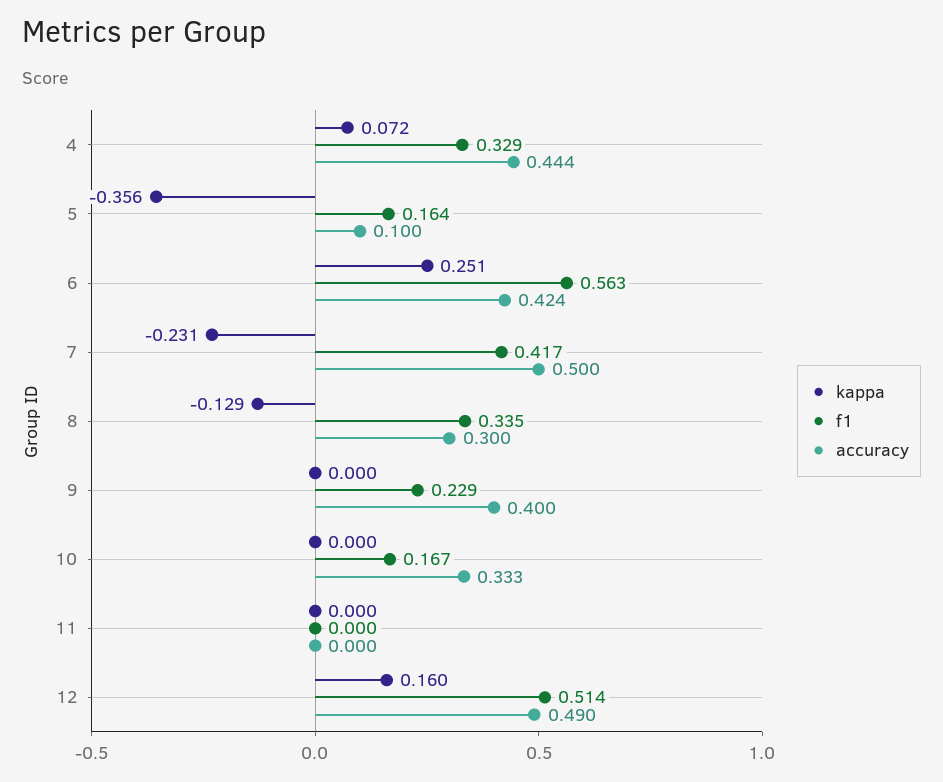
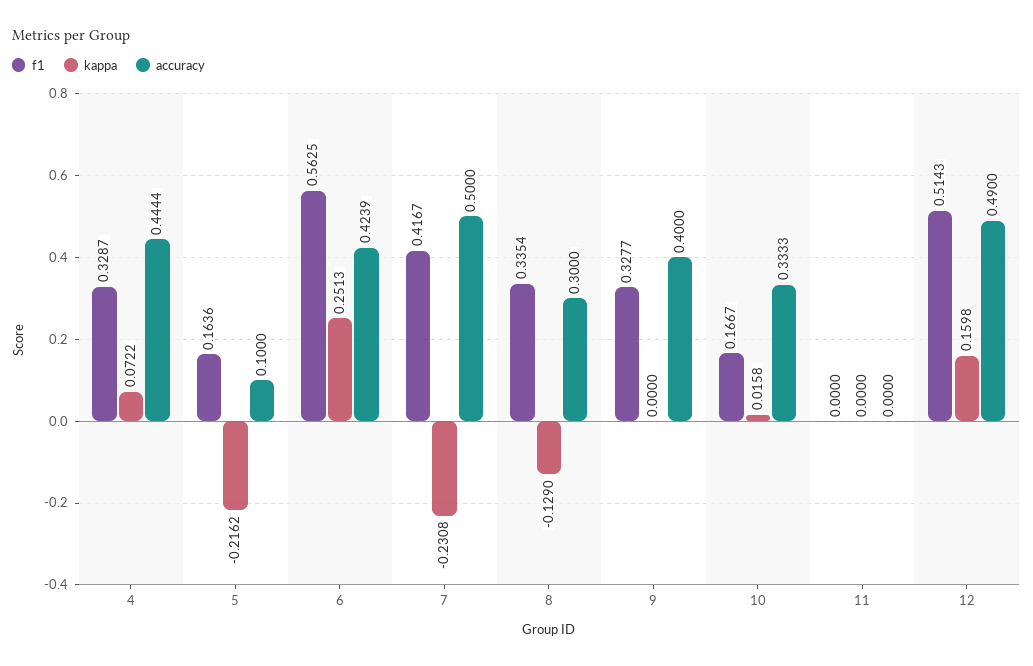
  {
    "kappa": {
      "4": 0.0722,
-     "5": -0.356,
+     "5": -0.2162,
      "6": 0.2513,
      "7": -0.2308,
      "8": -0.129,
      "9": 0,
-     "10": 0,
+     "10": 0.0158,
      "11": 0,
      "12": 0.1598
    },
    "f1": {
      "4": 0.3287,
      "5": 0.1636,
      "6": 0.5625,
      "7": 0.4167,
      "8": 0.3354,
-     "9": 0.229,
+     "9": 0.3277,
      "10": 0.1667,
      "11": 0,
      "12": 0.5143
    },
    "accuracy": {
      "4": 0.4444,
      "5": 0.1,
      "6": 0.4239,
      "7": 0.5,
      "8": 0.3,
      "9": 0.4,
      "10": 0.3333,
      "11": 0,
      "12": 0.49
    }
  }

